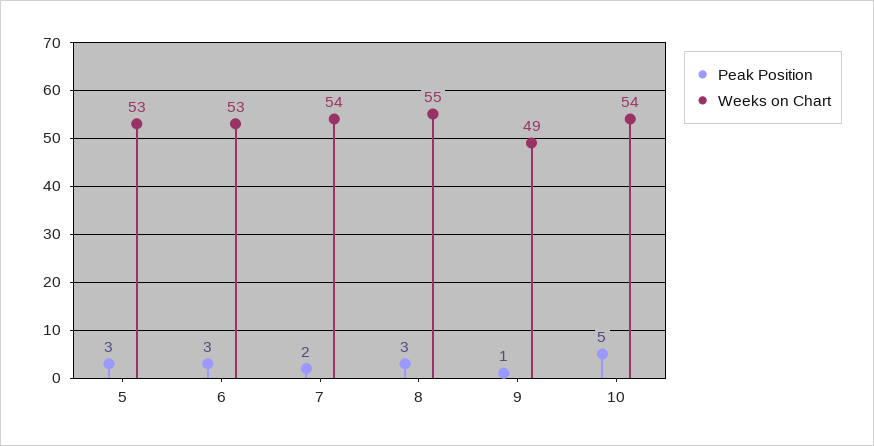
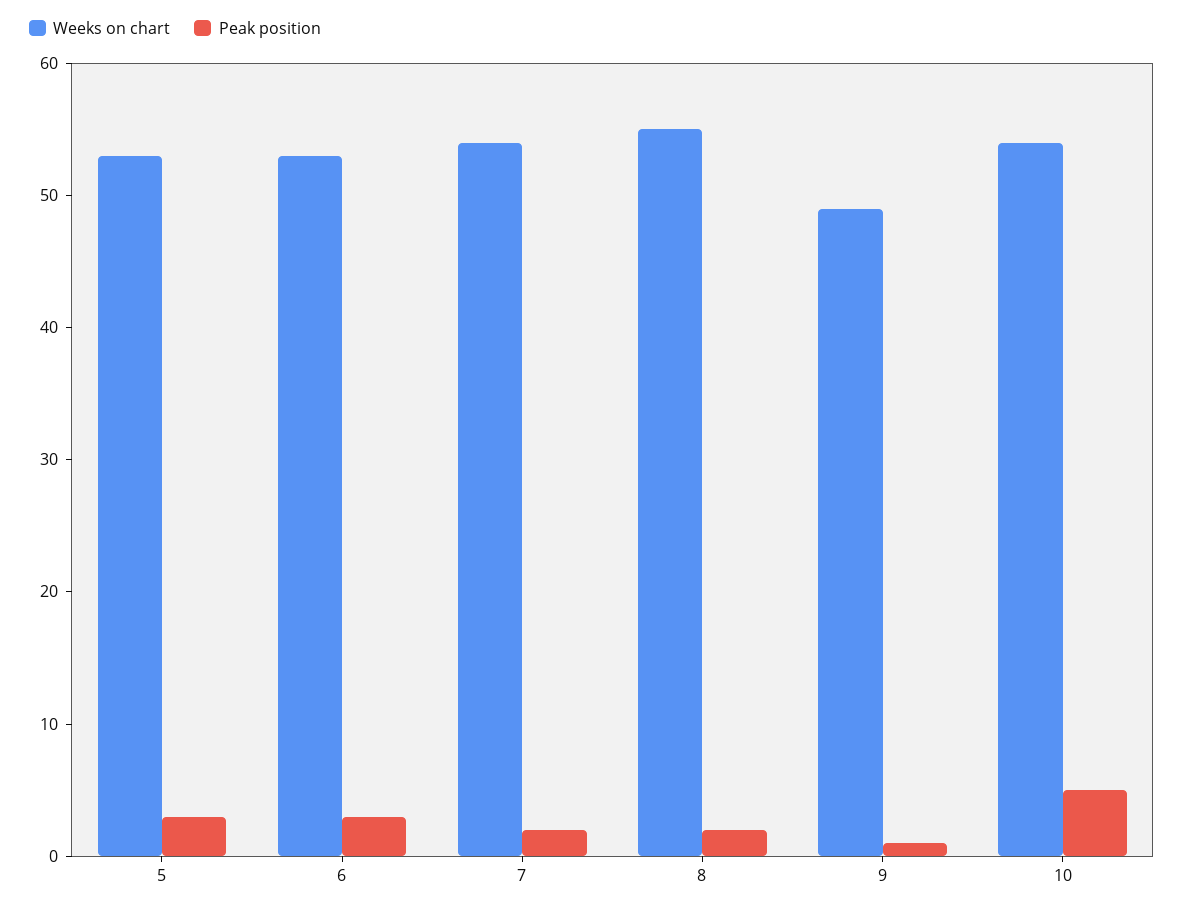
  {
    "Peak Position": {
      "5": 3,
      "6": 3,
      "7": 2,
-     "8": 3,
+     "8": 2,
      "9": 1,
      "10": 5
    },
    "Weeks on Chart": {
      "5": 53,
      "6": 53,
      "7": 54,
      "8": 55,
      "9": 49,
      "10": 54
    }
  }

